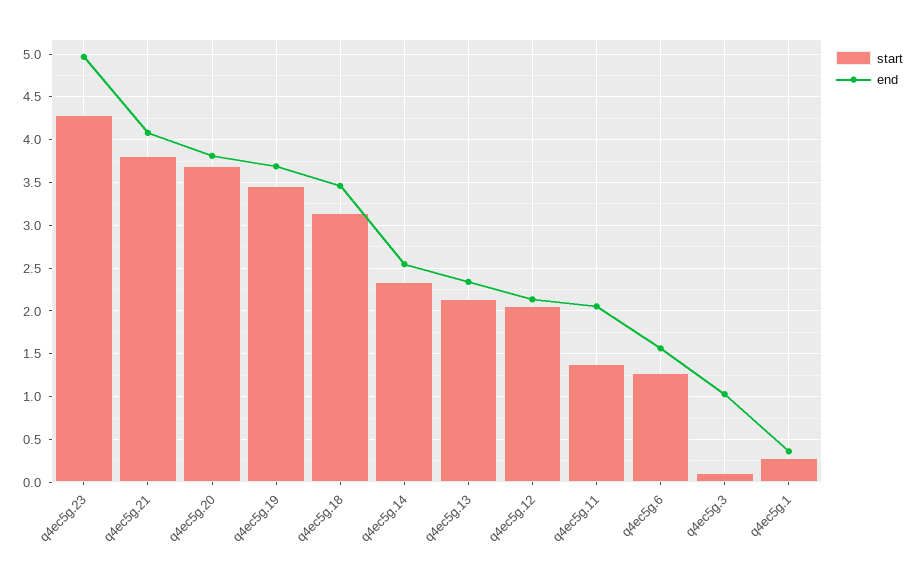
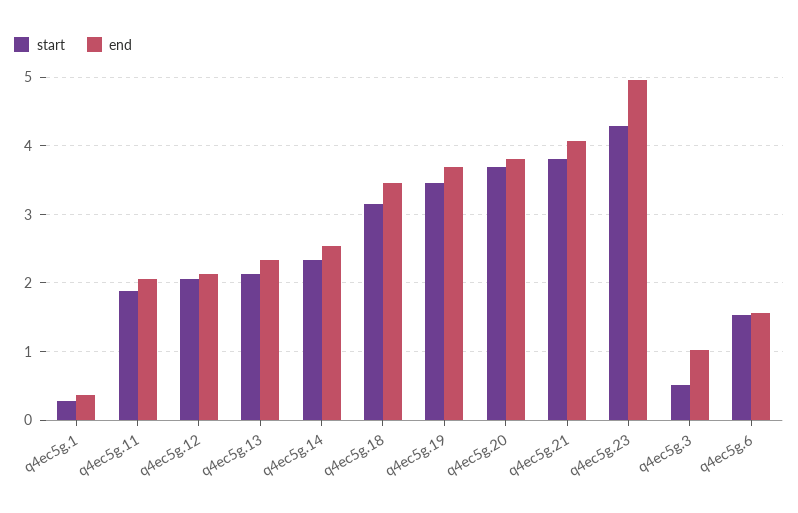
  {
    "start": {
      "q4ec5g.23": 4.3,
      "q4ec5g.21": 3.8,
      "q4ec5g.20": 3.7,
      "q4ec5g.19": 3.5,
      "q4ec5g.18": 3.1,
      "q4ec5g.14": 2.3,
      "q4ec5g.13": 2.1,
      "q4ec5g.12": 2.1,
-     "q4ec5g.11": 1.4,
+     "q4ec5g.11": 1.9,
-     "q4ec5g.6": 1.3,
+     "q4ec5g.6": 1.5,
-     "q4ec5g.3": 0.1,
+     "q4ec5g.3": 0.5,
      "q4ec5g.1": 0.3
    },
    "end": {
      "q4ec5g.23": 5,
      "q4ec5g.21": 4.1,
      "q4ec5g.20": 3.8,
      "q4ec5g.19": 3.7,
      "q4ec5g.18": 3.5,
      "q4ec5g.14": 2.5,
      "q4ec5g.13": 2.3,
      "q4ec5g.12": 2.1,
      "q4ec5g.11": 2.1,
      "q4ec5g.6": 1.6,
      "q4ec5g.3": 1,
      "q4ec5g.1": 0.4
    }
  }

